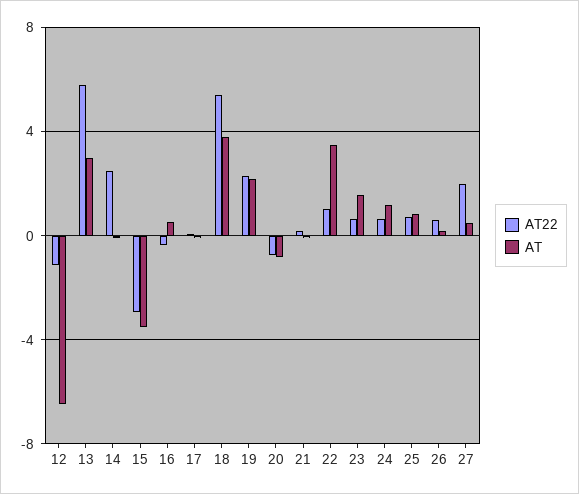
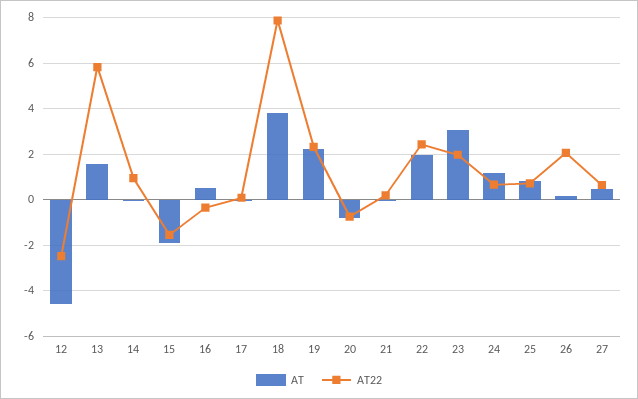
  {
    "AT22": {
-     "12": -1,
+     "12": -2.5,
      "13": 6,
-     "14": 2.5,
+     "14": 1,
-     "15": -3,
+     "15": -1.5,
      "16": -0.5,
      "17": 0,
-     "18": 5.5,
+     "18": 8,
      "19": 2.5,
      "20": -1,
      "21": 0,
-     "22": 1,
+     "22": 2.5,
-     "23": 0.5,
+     "23": 2,
      "24": 0.5,
      "25": 0.5,
-     "26": 0.5,
+     "26": 2,
-     "27": 2
+     "27": 0.5
    },
    "AT": {
-     "12": -6.5,
+     "12": -4.5,
-     "13": 3,
+     "13": 1.5,
      "14": 0,
-     "15": -3.5,
+     "15": -2,
      "16": 0.5,
      "17": 0,
      "18": 4,
      "19": 2,
      "20": -1,
      "21": 0,
-     "22": 3.5,
+     "22": 2,
-     "23": 1.5,
+     "23": 3,
      "24": 1,
      "25": 1,
      "26": 0,
      "27": 0.5
    }
  }

